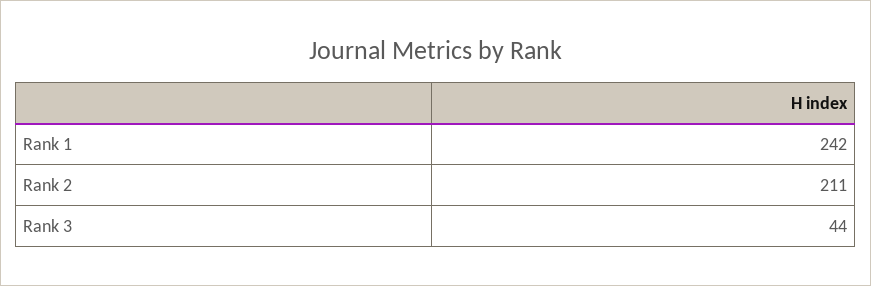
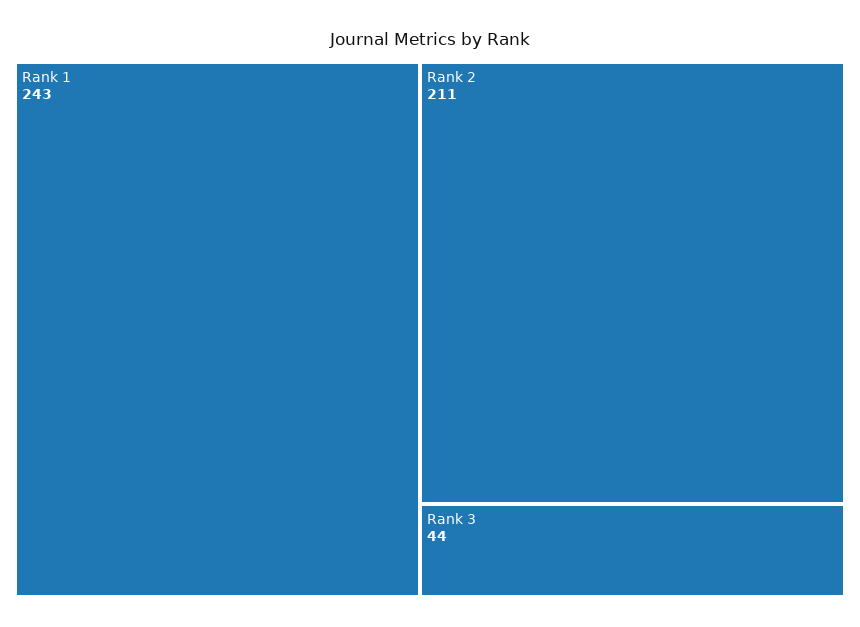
  {
-   "Rank 1": 242,
+   "Rank 1": 243,
    "Rank 2": 211,
    "Rank 3": 44
  }

